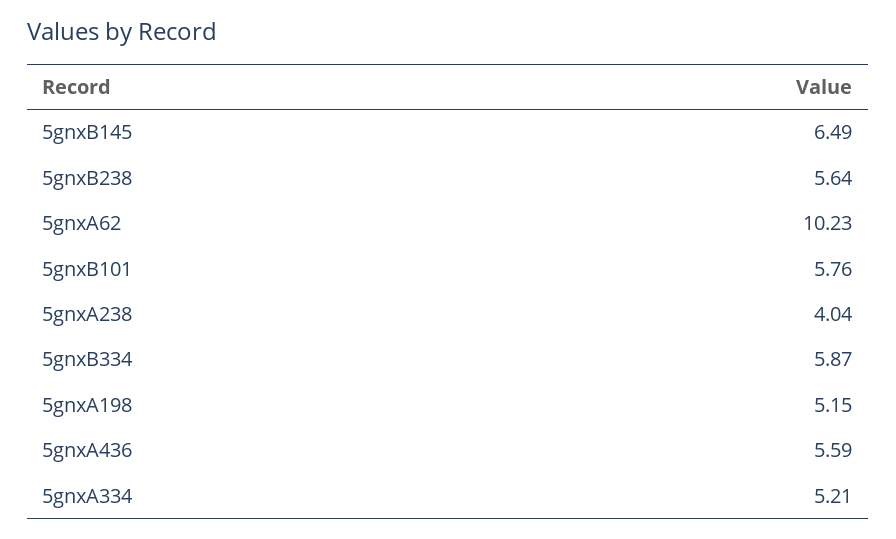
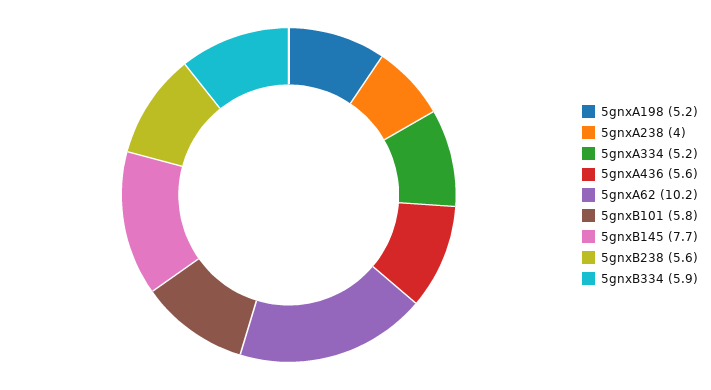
  {
-   "5gnxB145": 6.49,
+   "5gnxB145": 7.7,
    "5gnxB238": 5.64,
    "5gnxA62": 10.23,
    "5gnxB101": 5.76,
    "5gnxA238": 4.04,
    "5gnxB334": 5.87,
    "5gnxA198": 5.15,
    "5gnxA436": 5.59,
    "5gnxA334": 5.21
  }

